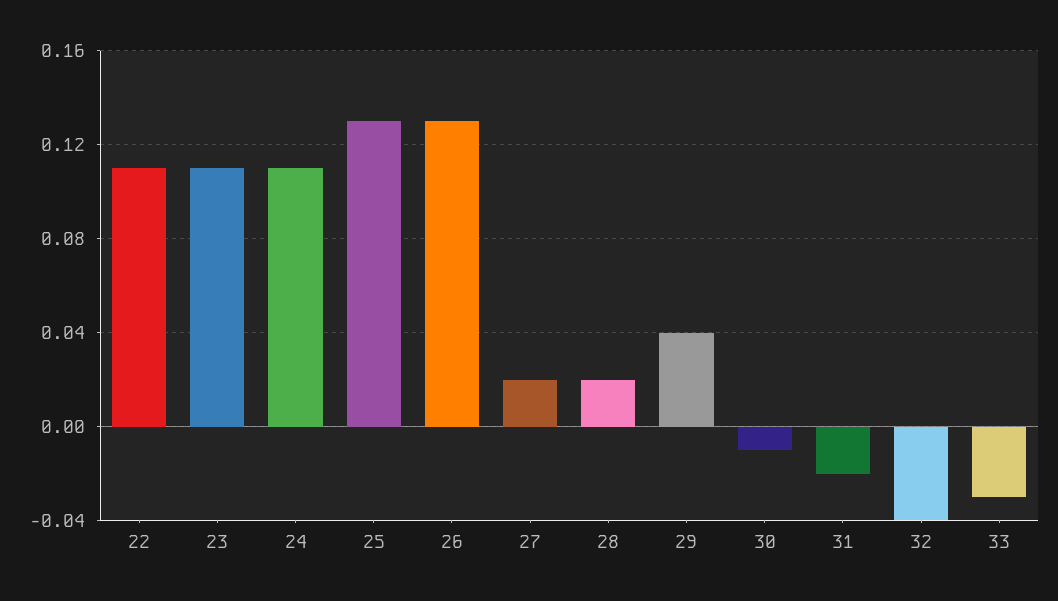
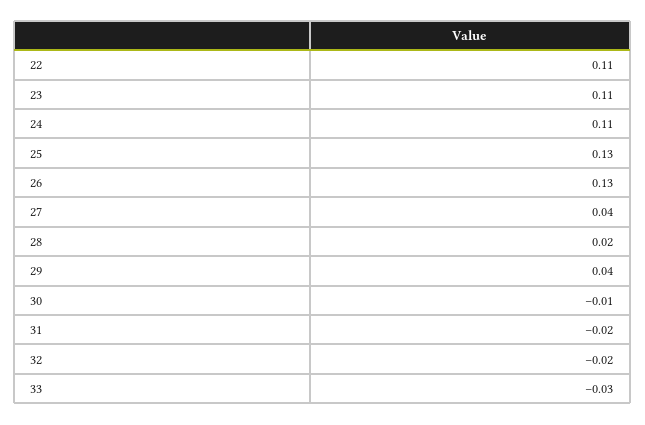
  {
    "22": 0.11,
    "23": 0.11,
    "24": 0.11,
    "25": 0.13,
    "26": 0.13,
-   "27": 0.02,
+   "27": 0.04,
    "28": 0.02,
    "29": 0.04,
    "30": -0.01,
    "31": -0.02,
-   "32": -0.04,
+   "32": -0.02,
    "33": -0.03
  }

